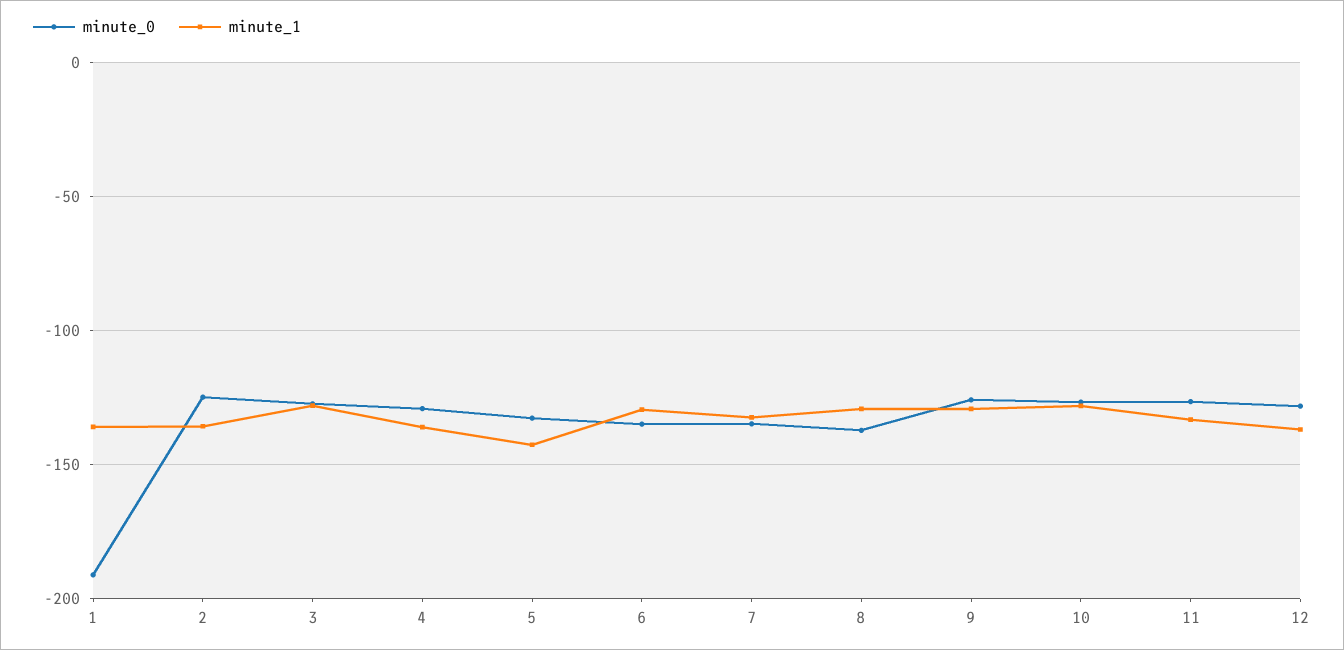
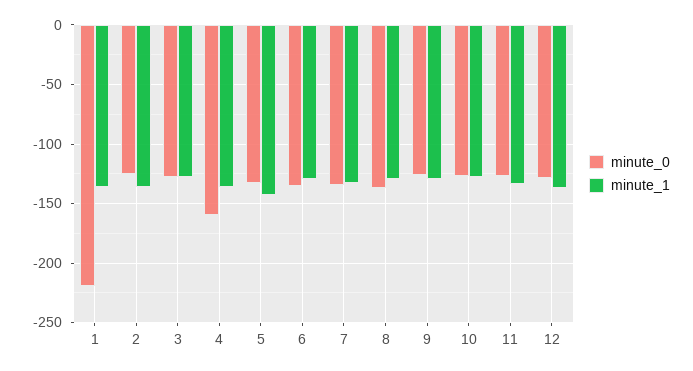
  {
    "minute_0": {
-     "1": -190,
+     "1": -220,
      "2": -125,
      "3": -125,
-     "4": -130,
+     "4": -160,
      "5": -135,
      "6": -135,
      "7": -135,
      "8": -135,
      "9": -125,
      "10": -125,
      "11": -125,
      "12": -130
    },
    "minute_1": {
      "1": -135,
      "2": -135,
      "3": -130,
      "4": -135,
      "5": -145,
      "6": -130,
      "7": -130,
      "8": -130,
      "9": -130,
      "10": -130,
      "11": -135,
      "12": -135
    }
  }

